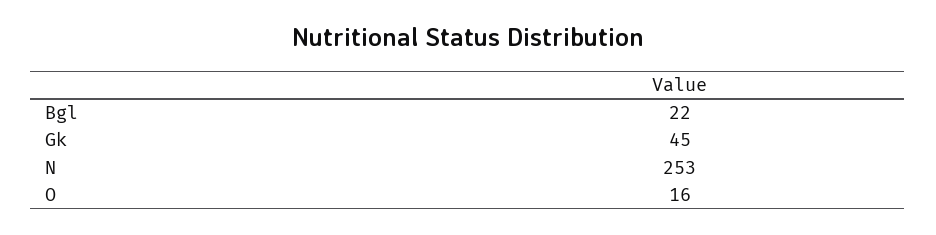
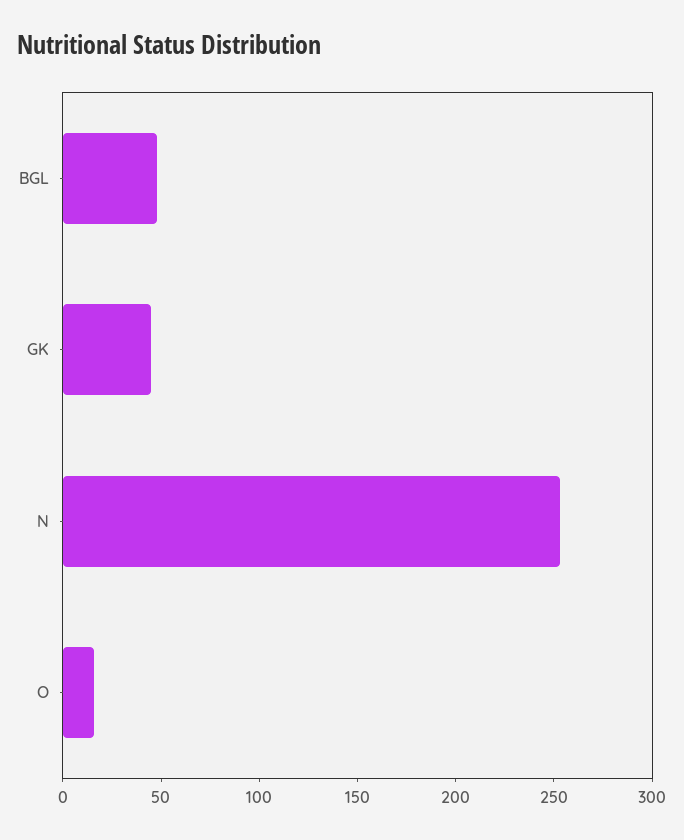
  {
-   "Bgl": 22,
+   "Bgl": 50,
    "Gk": 45,
    "N": 253,
    "O": 16
  }

